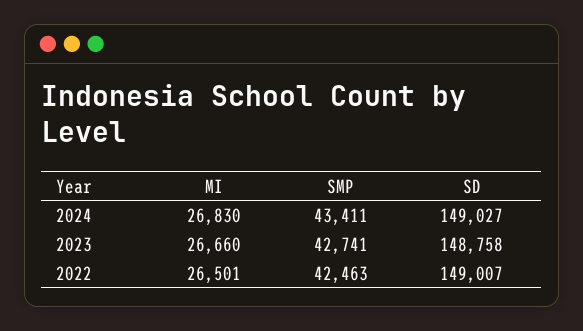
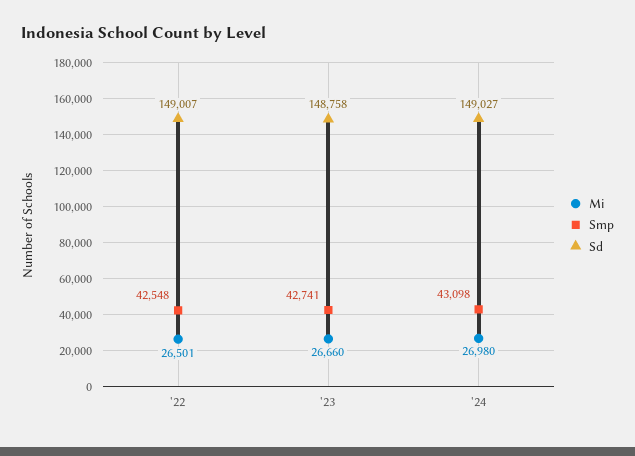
  {
    "MI": {
-     "2024": 26830,
+     "2024": 26980,
      "2023": 26660,
      "2022": 26501
    },
    "SMP": {
-     "2024": 43411,
+     "2024": 43098,
      "2023": 42741,
-     "2022": 42463
+     "2022": 42548
    },
    "SD": {
      "2024": 149027,
      "2023": 148758,
      "2022": 149007
    }
  }

